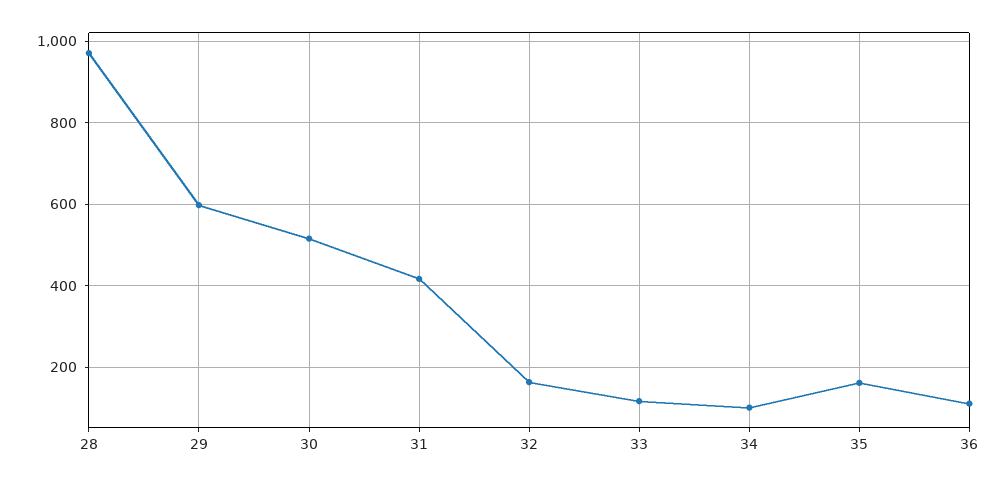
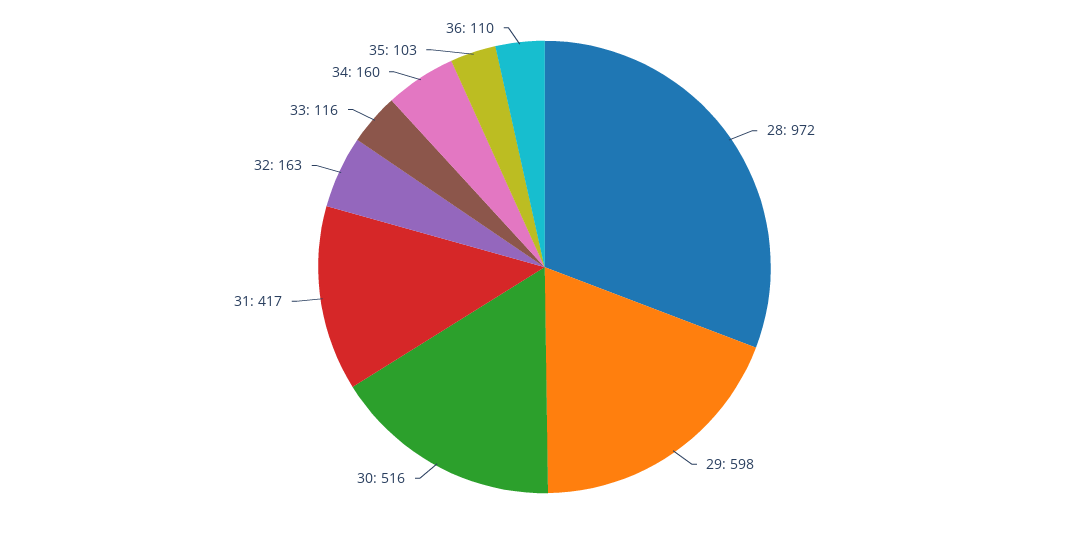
  {
    "28": 972,
    "29": 598,
    "30": 516,
    "31": 417,
    "32": 163,
    "33": 116,
-   "34": 100,
+   "34": 160,
-   "35": 160,
+   "35": 103,
    "36": 110
  }

